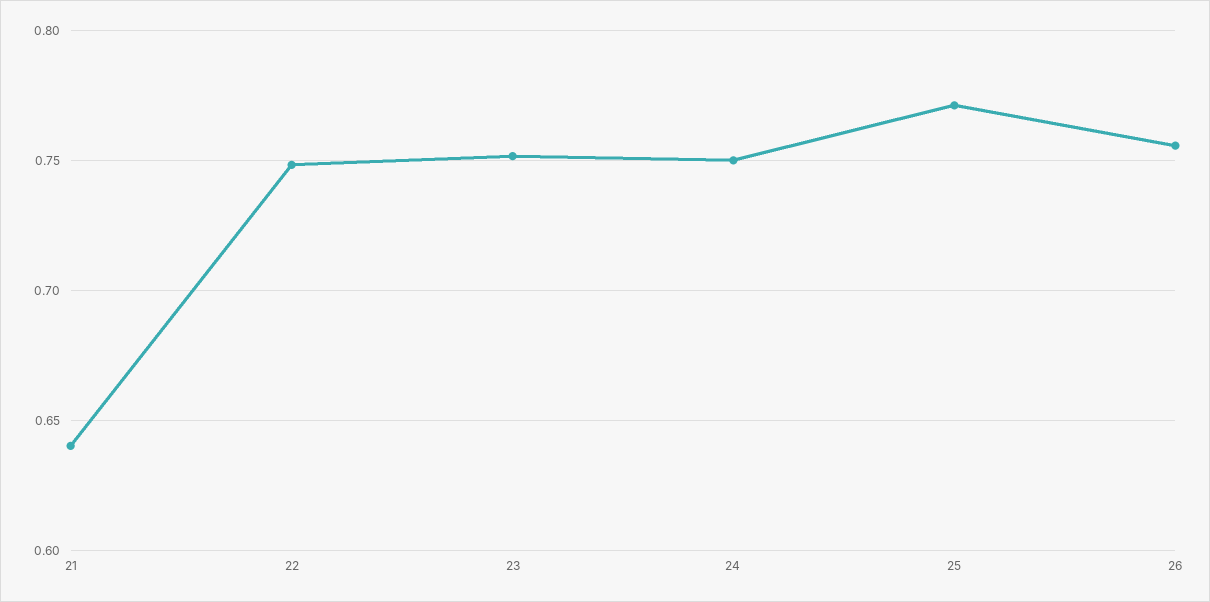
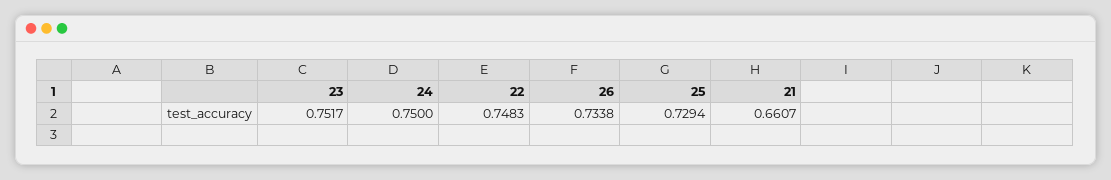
  {
-   "21": 0.64,
+   "21": 0.6607,
    "22": 0.7483,
    "23": 0.7517,
    "24": 0.75,
-   "25": 0.77,
+   "25": 0.7294,
-   "26": 0.755
+   "26": 0.7338
  }

